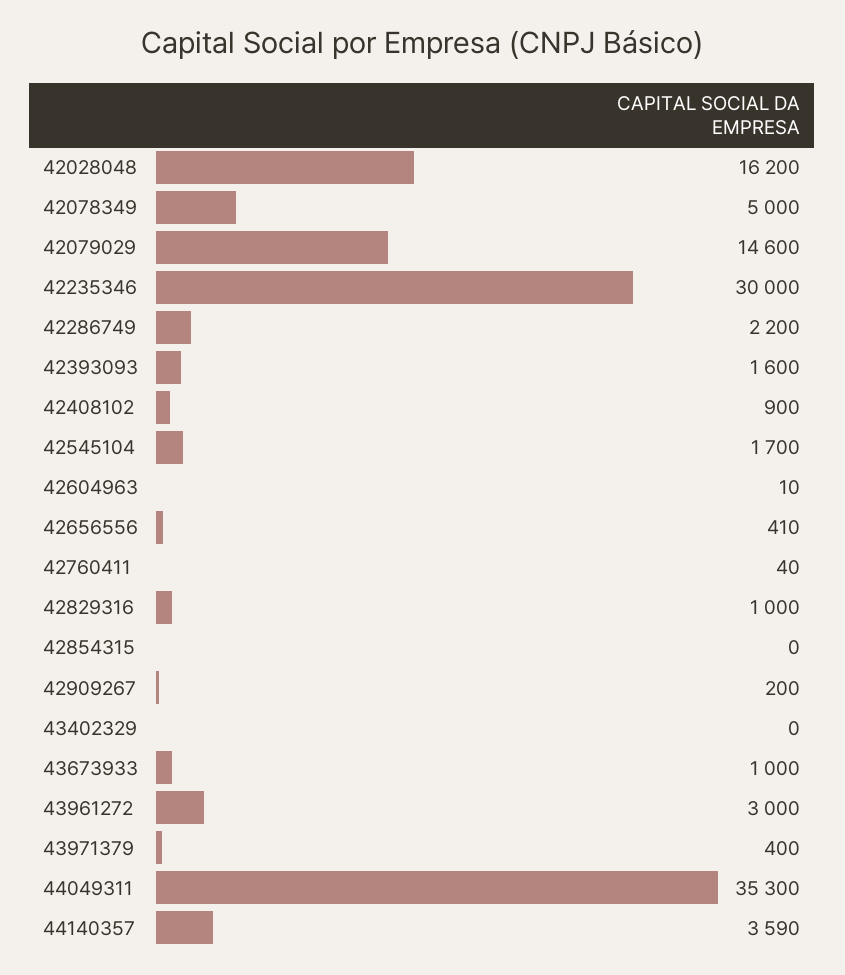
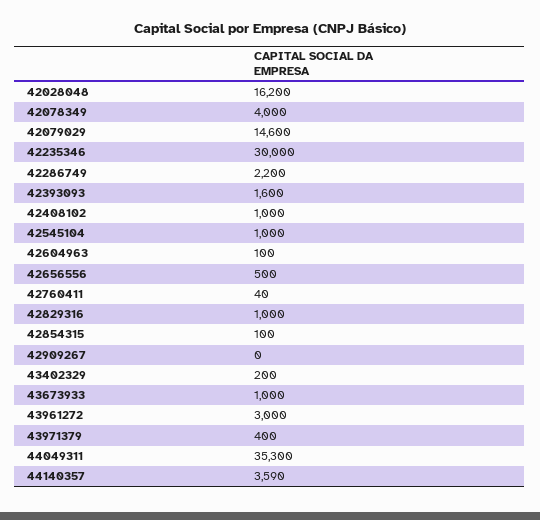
  {
    "42028048": 16200,
-   "42078349": 5000,
+   "42078349": 4000,
    "42079029": 14600,
    "42235346": 30000,
    "42286749": 2200,
    "42393093": 1600,
-   "42408102": 900,
+   "42408102": 1000,
-   "42545104": 1700,
+   "42545104": 1000,
-   "42604963": 10,
+   "42604963": 100,
-   "42656556": 410,
+   "42656556": 500,
    "42760411": 40,
    "42829316": 1000,
-   "42854315": 0,
+   "42854315": 100,
-   "42909267": 200,
+   "42909267": 0,
-   "43402329": 0,
+   "43402329": 200,
    "43673933": 1000,
    "43961272": 3000,
    "43971379": 400,
    "44049311": 35300,
    "44140357": 3590
  }

